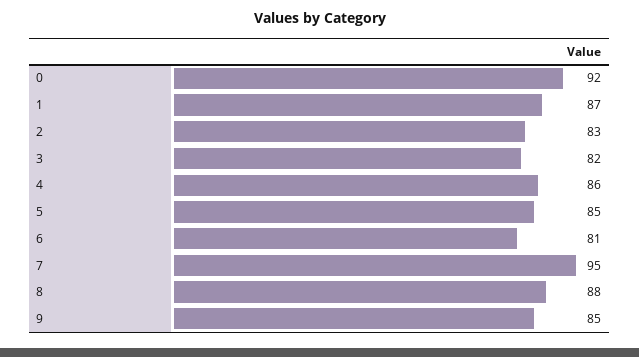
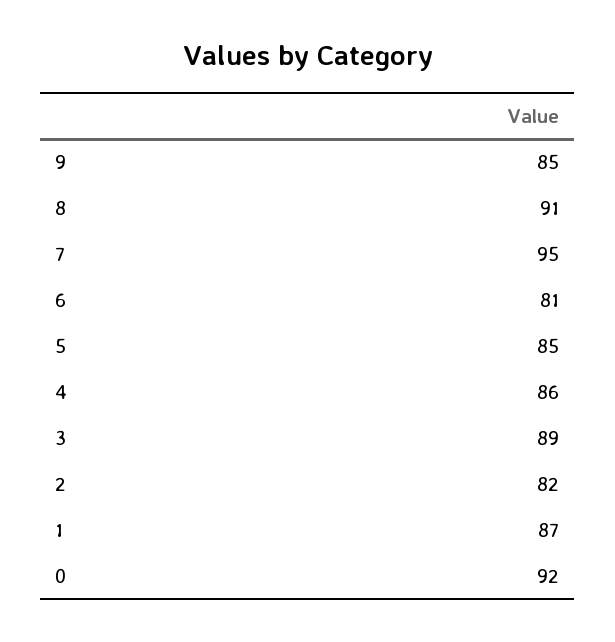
  {
    "0": 92,
    "1": 87,
-   "2": 83,
+   "2": 82,
-   "3": 82,
+   "3": 89,
    "4": 86,
    "5": 85,
    "6": 81,
    "7": 95,
-   "8": 88,
+   "8": 91,
    "9": 85
  }

